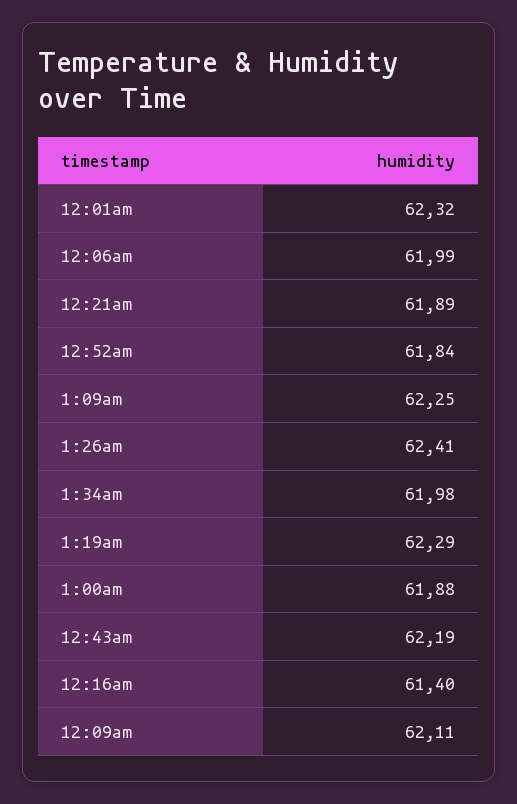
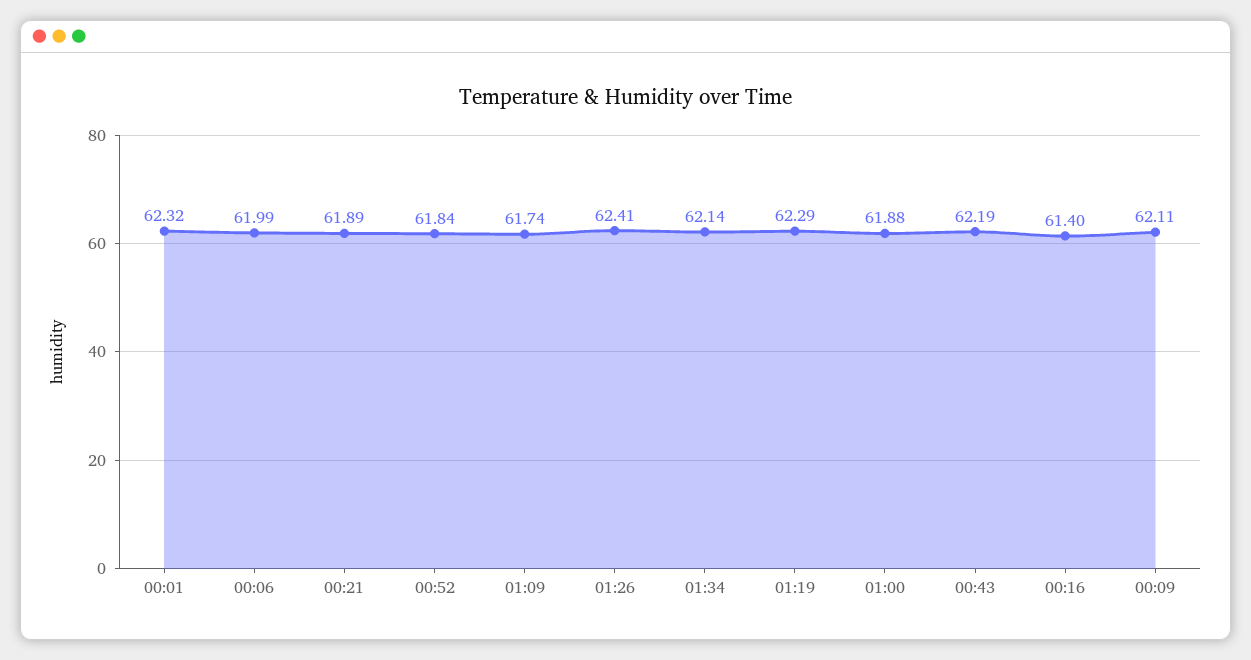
  {
    "12:01am": 62.32,
    "12:06am": 61.99,
    "12:21am": 61.89,
    "12:52am": 61.84,
-   "1:09am": 62.25,
+   "1:09am": 61.74,
    "1:26am": 62.41,
-   "1:34am": 61.98,
+   "1:34am": 62.14,
    "1:19am": 62.29,
    "1:00am": 61.88,
    "12:43am": 62.19,
    "12:16am": 61.4,
    "12:09am": 62.11
  }

